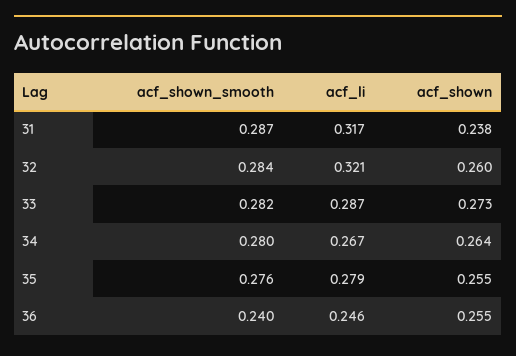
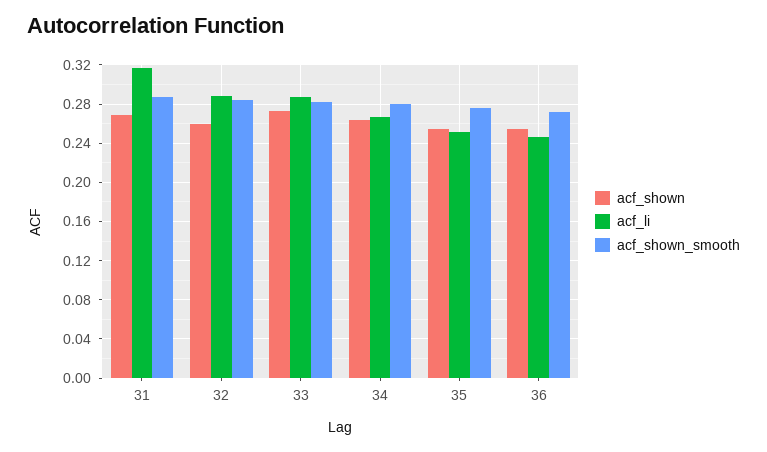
  {
    "acf_shown_smooth": {
      "31": 0.287,
      "32": 0.284,
      "33": 0.282,
      "34": 0.28,
      "35": 0.276,
-     "36": 0.24
+     "36": 0.27
    },
    "acf_li": {
      "31": 0.317,
-     "32": 0.321,
+     "32": 0.29,
      "33": 0.287,
      "34": 0.267,
-     "35": 0.279,
+     "35": 0.25,
      "36": 0.246
    },
    "acf_shown": {
-     "31": 0.238,
+     "31": 0.27,
      "32": 0.26,
      "33": 0.273,
      "34": 0.264,
      "35": 0.255,
      "36": 0.255
    }
  }

